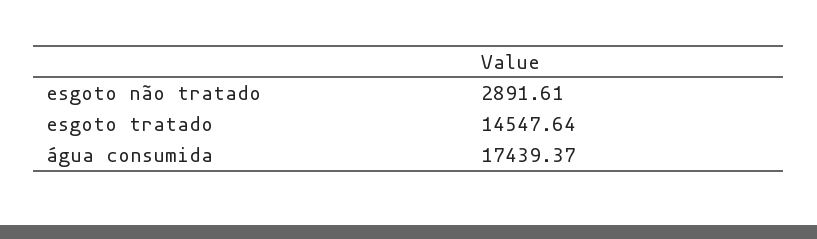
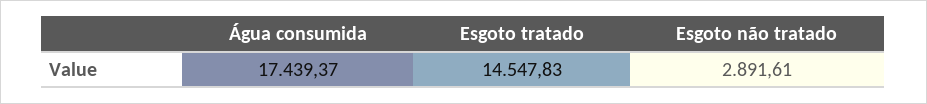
  {
    "esgoto não tratado": 2891.61,
-   "esgoto tratado": 14547.64,
+   "esgoto tratado": 14547.83,
    "água consumida": 17439.37
  }

